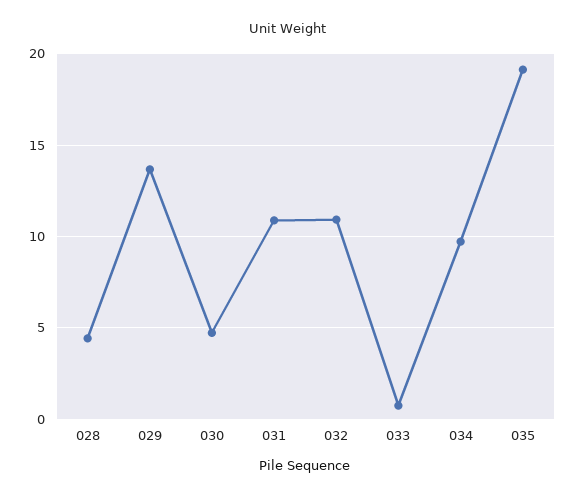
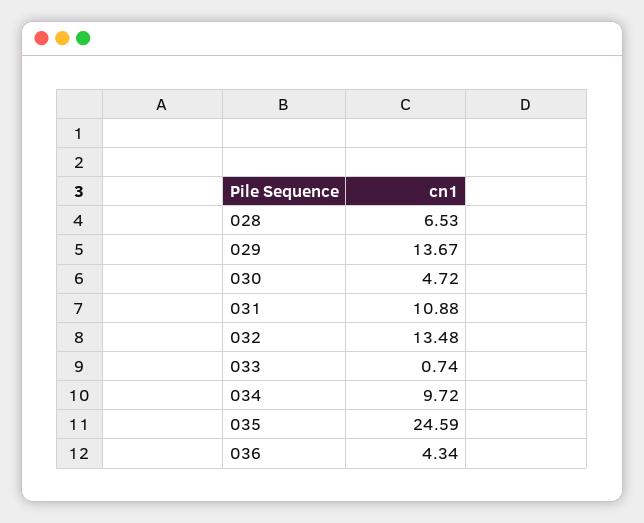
  {
-   "028": 4.5,
+   "028": 6.53,
    "029": 13.67,
    "030": 4.72,
    "031": 10.88,
-   "032": 11,
+   "032": 13.48,
    "033": 0.74,
    "034": 9.72,
-   "035": 19
+   "035": 24.59,
+   "036": 4.34
  }

